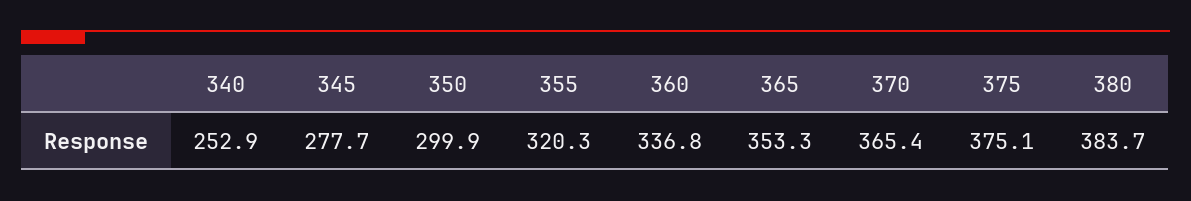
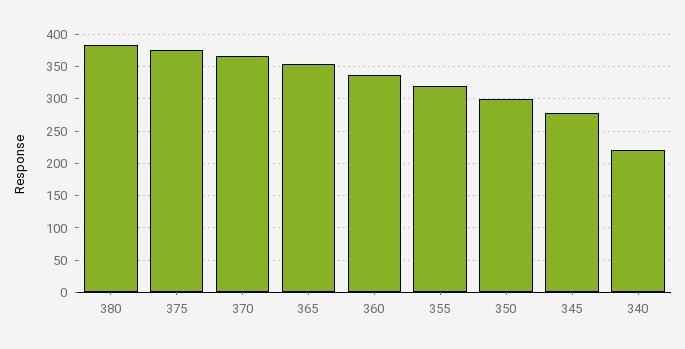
  {
-   "340": 252.9,
+   "340": 220,
    "345": 277.7,
    "350": 299.9,
    "355": 320.3,
    "360": 336.8,
    "365": 353.3,
    "370": 365.4,
    "375": 375.1,
    "380": 383.7
  }

